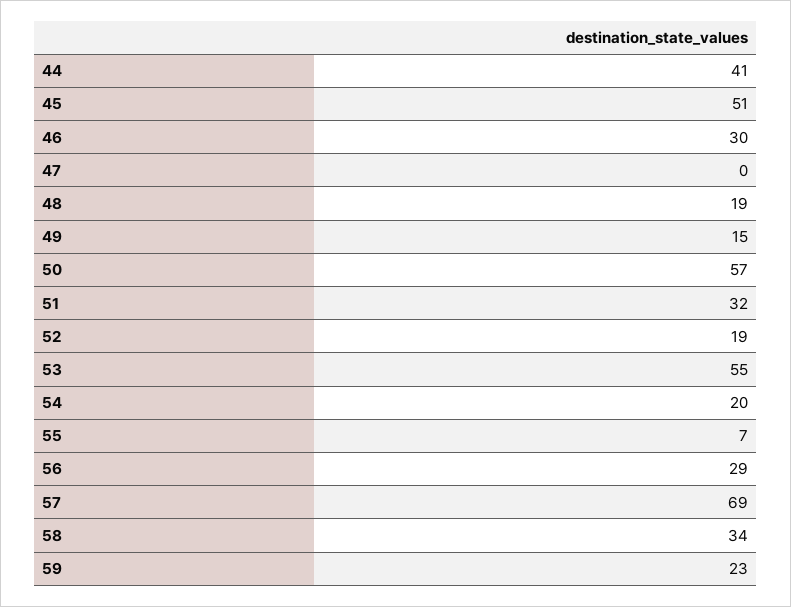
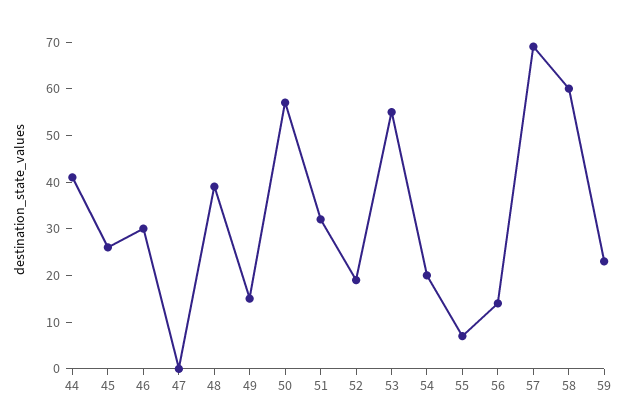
  {
    "44": 41,
-   "45": 51,
+   "45": 25,
    "46": 30,
    "47": 0,
-   "48": 19,
+   "48": 40,
    "49": 15,
    "50": 57,
    "51": 32,
    "52": 19,
    "53": 55,
    "54": 20,
    "55": 7,
-   "56": 29,
+   "56": 15,
    "57": 69,
-   "58": 34,
+   "58": 60,
    "59": 23
  }

